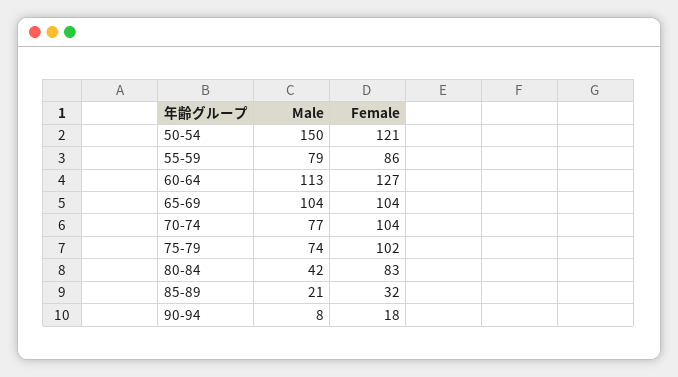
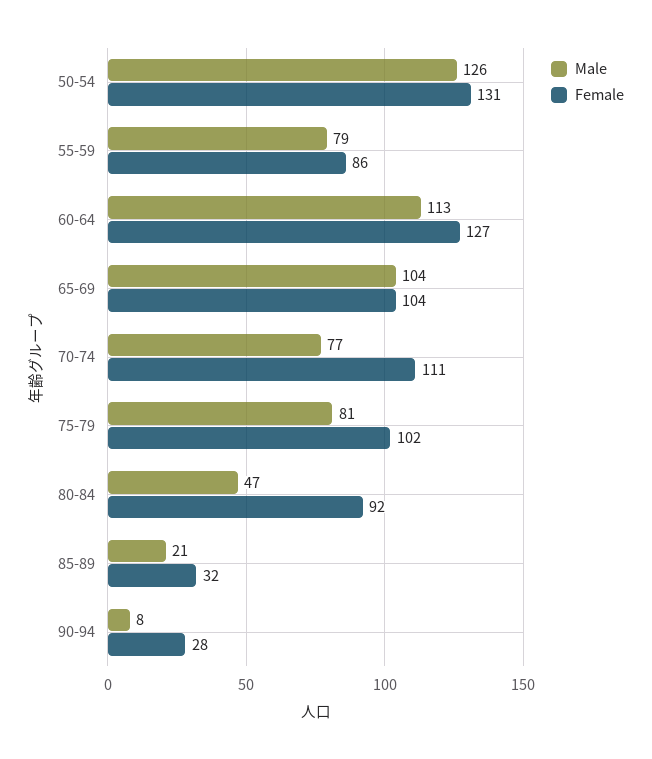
  {
    "Male": {
-     "50-54": 150,
+     "50-54": 126,
      "55-59": 79,
      "60-64": 113,
      "65-69": 104,
      "70-74": 77,
-     "75-79": 74,
+     "75-79": 81,
-     "80-84": 42,
+     "80-84": 47,
      "85-89": 21,
      "90-94": 8
    },
    "Female": {
-     "50-54": 121,
+     "50-54": 131,
      "55-59": 86,
      "60-64": 127,
      "65-69": 104,
-     "70-74": 104,
+     "70-74": 111,
      "75-79": 102,
-     "80-84": 83,
+     "80-84": 92,
      "85-89": 32,
-     "90-94": 18
+     "90-94": 28
    }
  }

